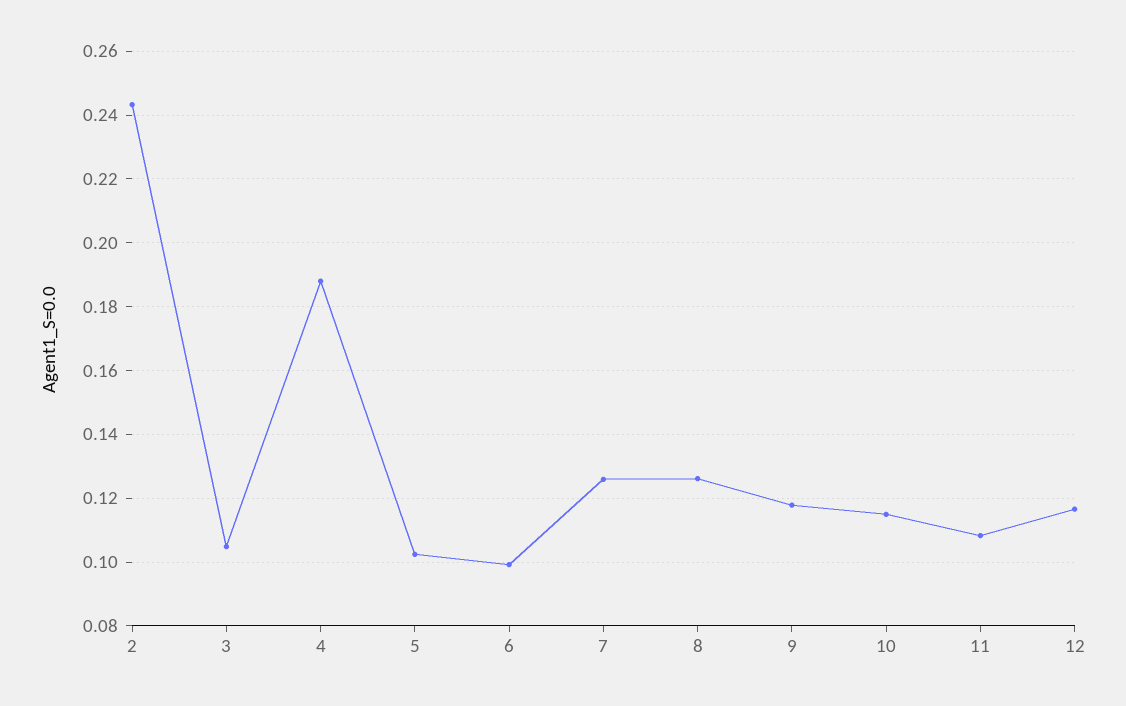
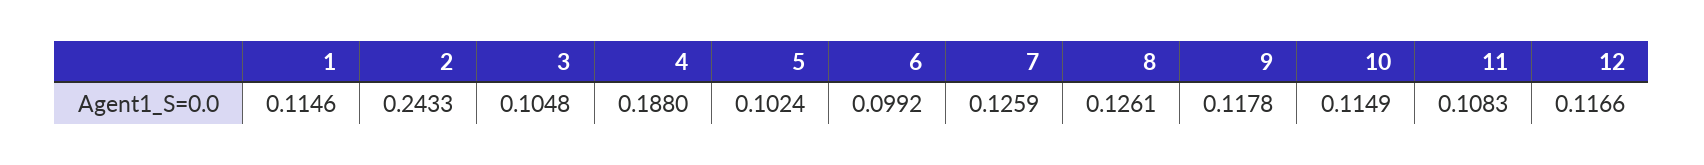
  {
    "2": 0.2433,
    "3": 0.1048,
    "4": 0.188,
    "5": 0.1024,
    "6": 0.0992,
    "7": 0.1259,
    "8": 0.1261,
    "9": 0.1178,
    "10": 0.1149,
    "11": 0.1083,
-   "12": 0.1166
+   "12": 0.1166,
+   "1": 0.1146
  }

